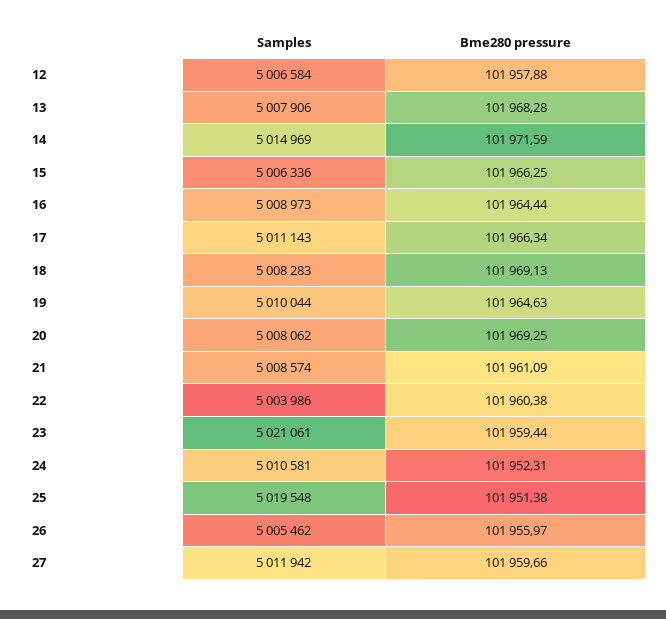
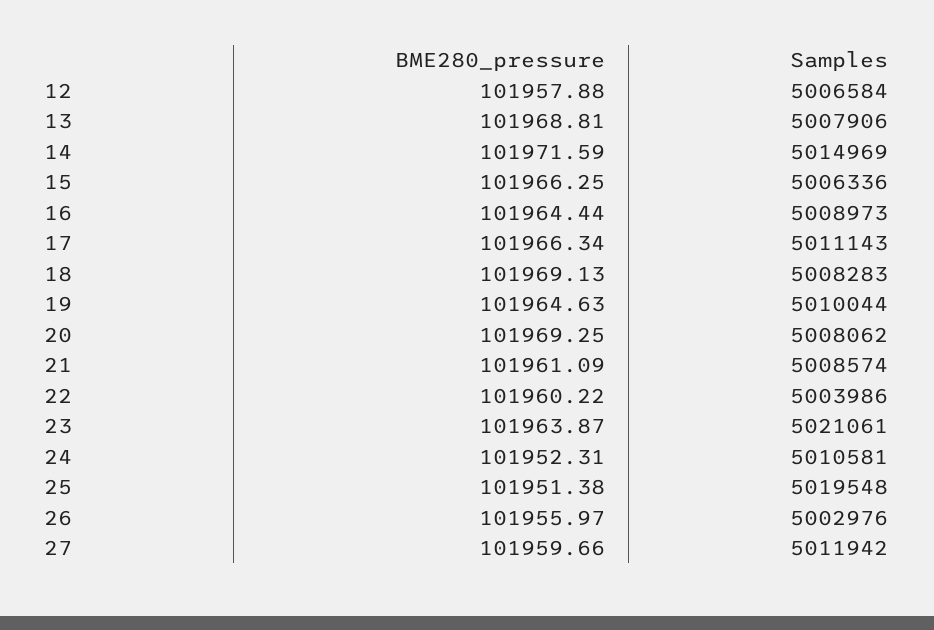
  {
    "Samples": {
      "12": 5006584,
      "13": 5007906,
      "14": 5014969,
      "15": 5006336,
      "16": 5008973,
      "17": 5011143,
      "18": 5008283,
      "19": 5010044,
      "20": 5008062,
      "21": 5008574,
      "22": 5003986,
      "23": 5021061,
      "24": 5010581,
      "25": 5019548,
-     "26": 5005462,
+     "26": 5002976,
      "27": 5011942
    },
    "Bme280 pressure": {
      "12": 101957.88,
-     "13": 101968.28,
+     "13": 101968.81,
      "14": 101971.59,
      "15": 101966.25,
      "16": 101964.44,
      "17": 101966.34,
      "18": 101969.13,
      "19": 101964.63,
      "20": 101969.25,
      "21": 101961.09,
-     "22": 101960.38,
+     "22": 101960.22,
-     "23": 101959.44,
+     "23": 101963.87,
      "24": 101952.31,
      "25": 101951.38,
      "26": 101955.97,
      "27": 101959.66
    }
  }

